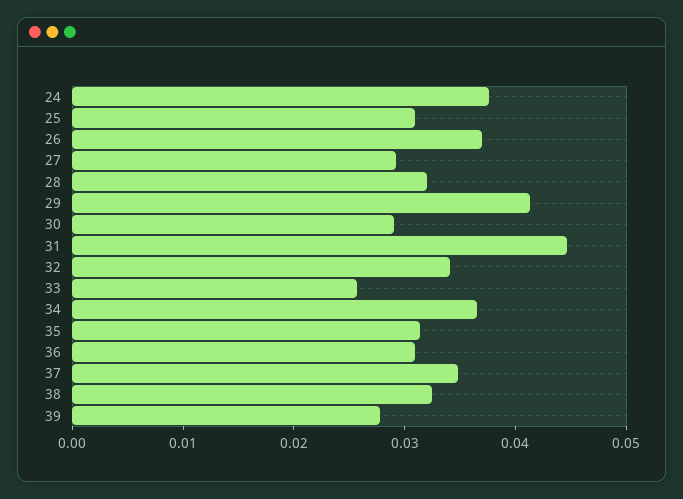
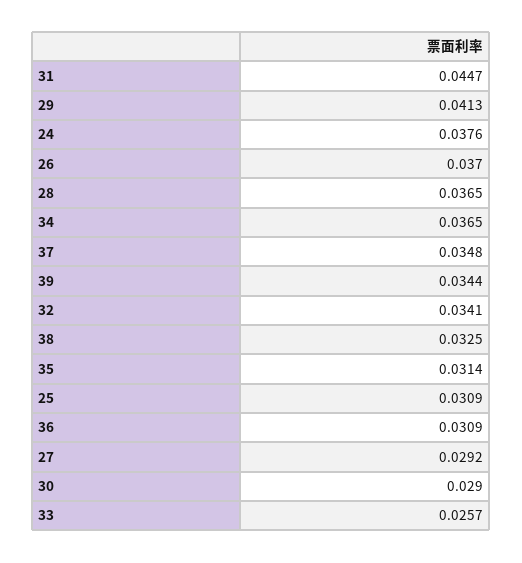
  {
    "24": 0.0376,
    "25": 0.0309,
    "26": 0.037,
    "27": 0.0292,
-   "28": 0.032,
+   "28": 0.0365,
    "29": 0.0413,
    "30": 0.029,
    "31": 0.0447,
    "32": 0.0341,
    "33": 0.0257,
    "34": 0.0365,
    "35": 0.0314,
    "36": 0.0309,
    "37": 0.0348,
    "38": 0.0325,
-   "39": 0.028
+   "39": 0.0344
  }

